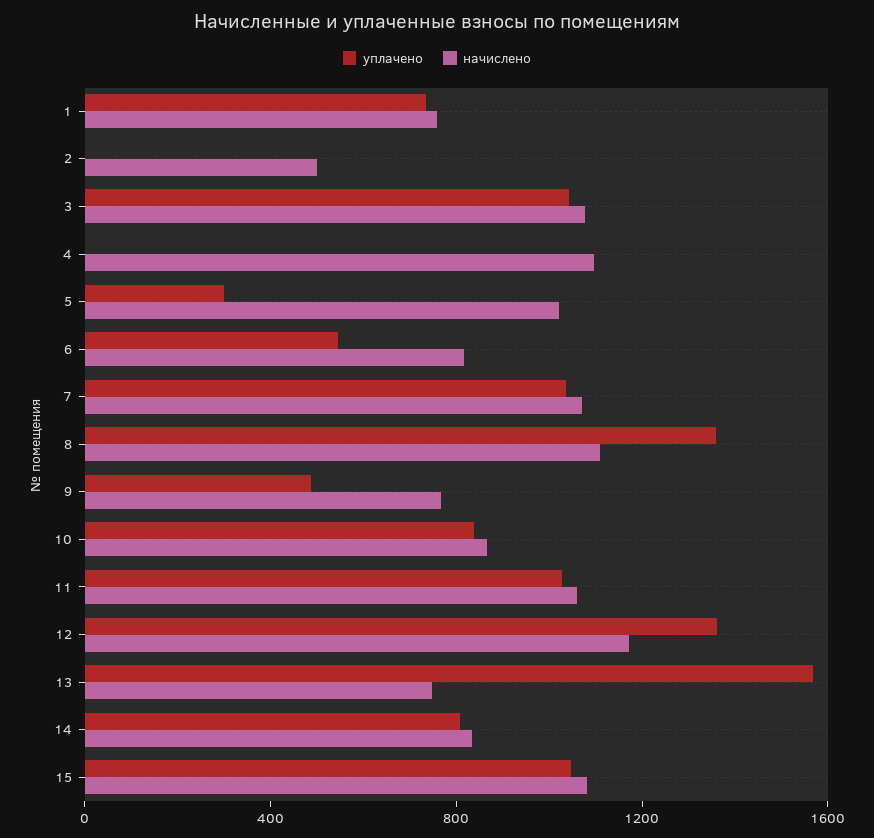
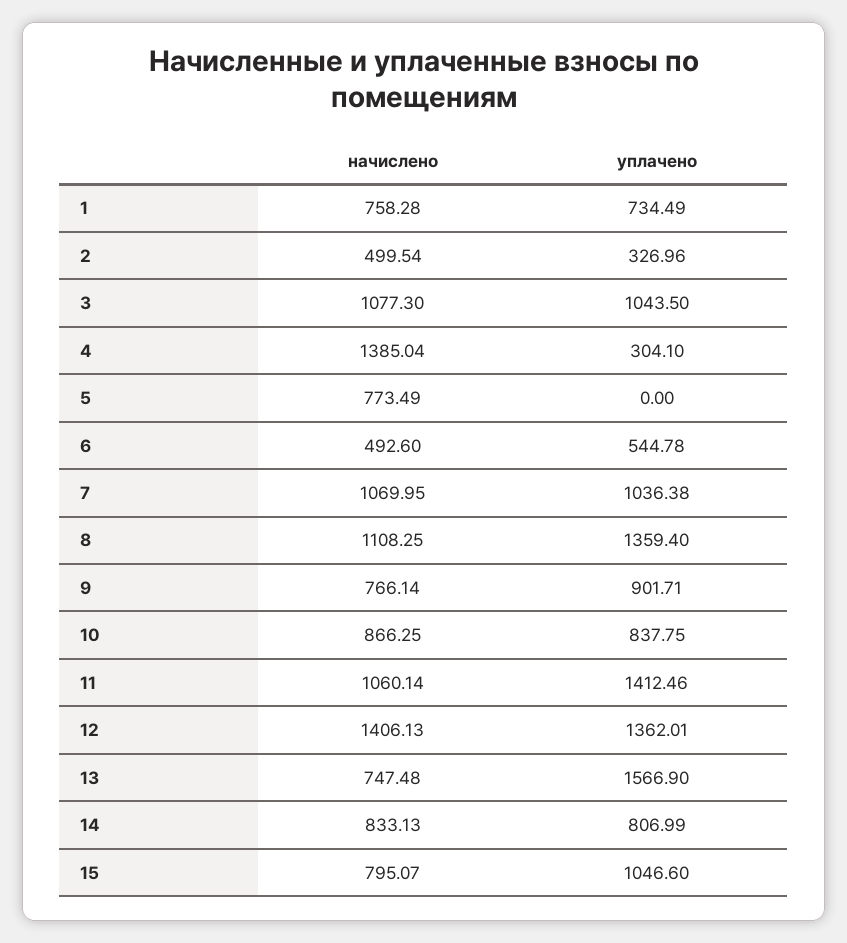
  {
    "уплачено": {
      "1": 734.49,
-     "2": 0,
+     "2": 326.96,
      "3": 1043.5,
-     "4": 0,
+     "4": 304.1,
-     "5": 300,
+     "5": 0,
      "6": 544.78,
      "7": 1036.38,
      "8": 1359.4,
-     "9": 500,
+     "9": 901.71,
      "10": 837.75,
-     "11": 1000,
+     "11": 1412.46,
      "12": 1362.01,
      "13": 1566.9,
      "14": 806.99,
      "15": 1046.6
    },
    "начислено": {
      "1": 758.28,
      "2": 499.54,
      "3": 1077.3,
-     "4": 1100,
+     "4": 1385.04,
-     "5": 1000,
+     "5": 773.49,
-     "6": 800,
+     "6": 492.6,
      "7": 1069.95,
      "8": 1108.25,
      "9": 766.14,
      "10": 866.25,
      "11": 1060.14,
-     "12": 1200,
+     "12": 1406.13,
      "13": 747.48,
      "14": 833.13,
-     "15": 1100
+     "15": 795.07
    }
  }

